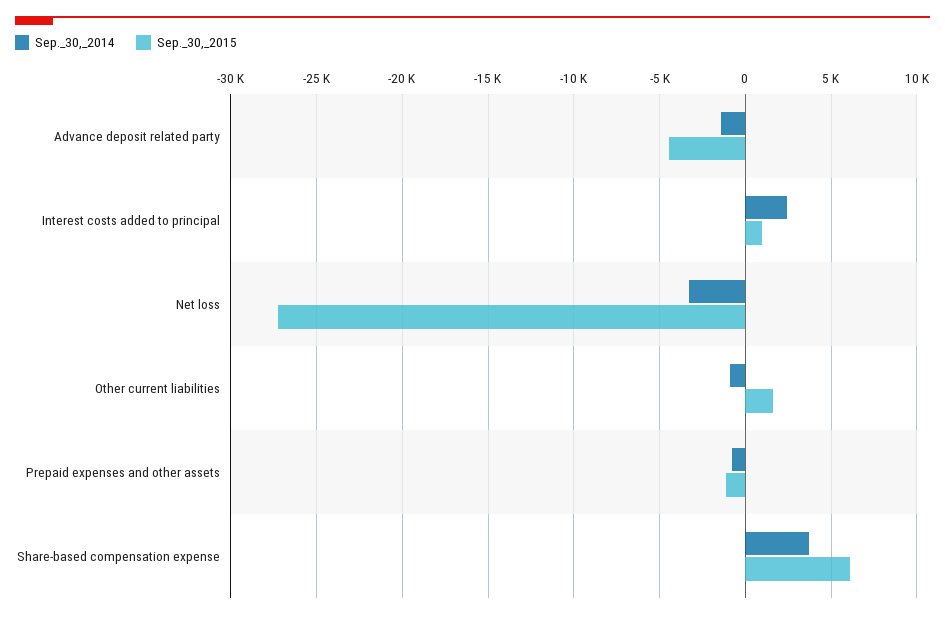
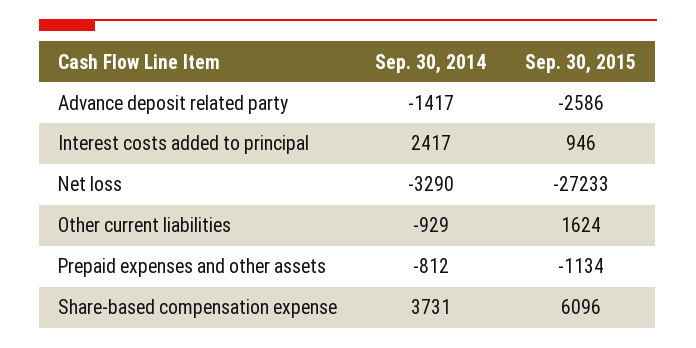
  {
    "Sep._30,_2014": {
      "Advance deposit related party": -1417,
      "Interest costs added to principal": 2417,
      "Net loss": -3290,
      "Other current liabilities": -929,
      "Prepaid expenses and other assets": -812,
      "Share-based compensation expense": 3731
    },
    "Sep._30,_2015": {
-     "Advance deposit related party": -4500,
+     "Advance deposit related party": -2586,
      "Interest costs added to principal": 946,
      "Net loss": -27233,
      "Other current liabilities": 1624,
      "Prepaid expenses and other assets": -1134,
      "Share-based compensation expense": 6096
    }
  }

